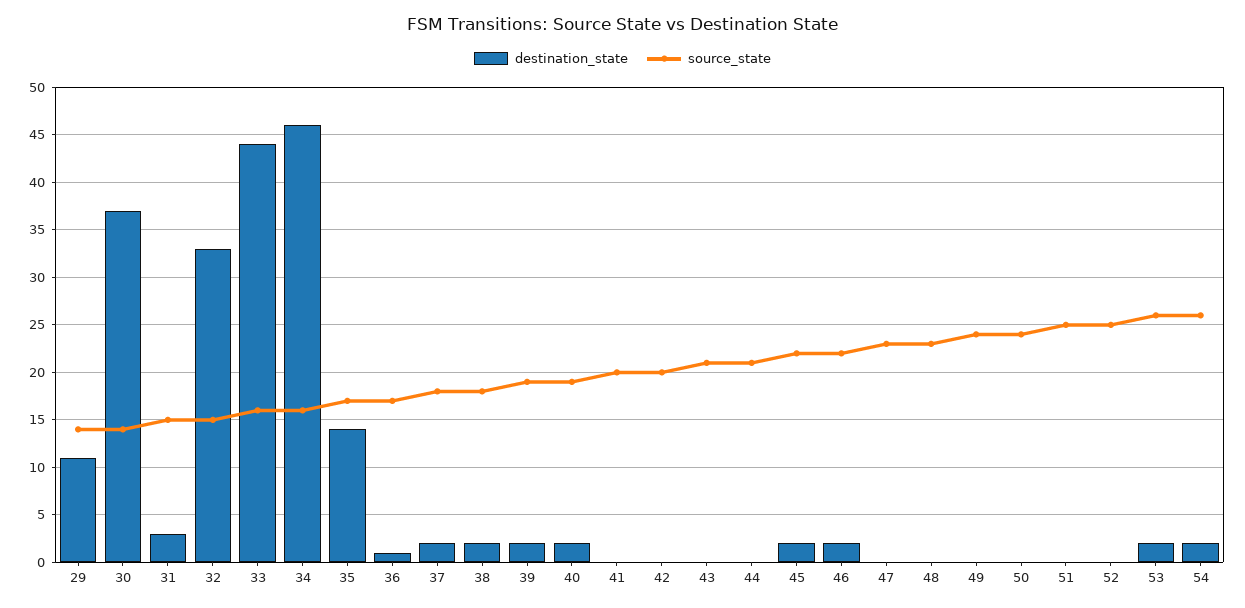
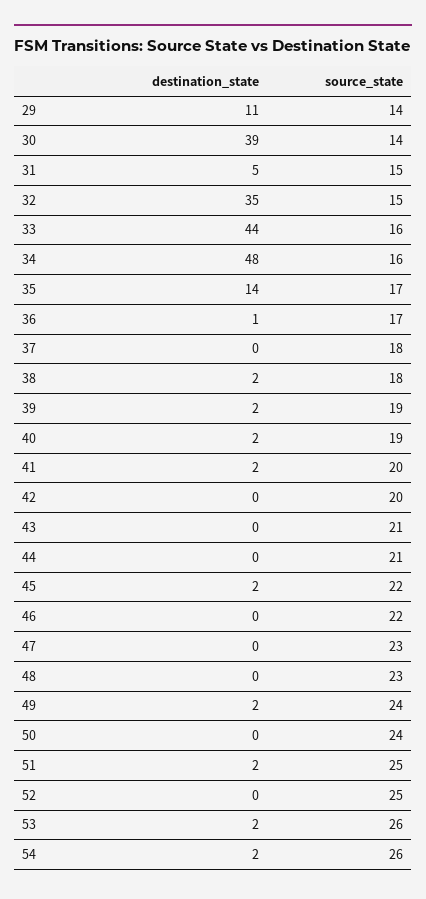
  {
    "destination_state": {
      "29": 11,
-     "30": 37,
+     "30": 39,
-     "31": 3,
+     "31": 5,
-     "32": 33,
+     "32": 35,
      "33": 44,
-     "34": 46,
+     "34": 48,
      "35": 14,
      "36": 1,
-     "37": 2,
+     "37": 0,
      "38": 2,
      "39": 2,
      "40": 2,
-     "41": 0,
+     "41": 2,
      "42": 0,
      "43": 0,
      "44": 0,
      "45": 2,
-     "46": 2,
+     "46": 0,
      "47": 0,
      "48": 0,
-     "49": 0,
+     "49": 2,
      "50": 0,
-     "51": 0,
+     "51": 2,
      "52": 0,
      "53": 2,
      "54": 2
    },
    "source_state": {
      "29": 14,
      "30": 14,
      "31": 15,
      "32": 15,
      "33": 16,
      "34": 16,
      "35": 17,
      "36": 17,
      "37": 18,
      "38": 18,
      "39": 19,
      "40": 19,
      "41": 20,
      "42": 20,
      "43": 21,
      "44": 21,
      "45": 22,
      "46": 22,
      "47": 23,
      "48": 23,
      "49": 24,
      "50": 24,
      "51": 25,
      "52": 25,
      "53": 26,
      "54": 26
    }
  }

